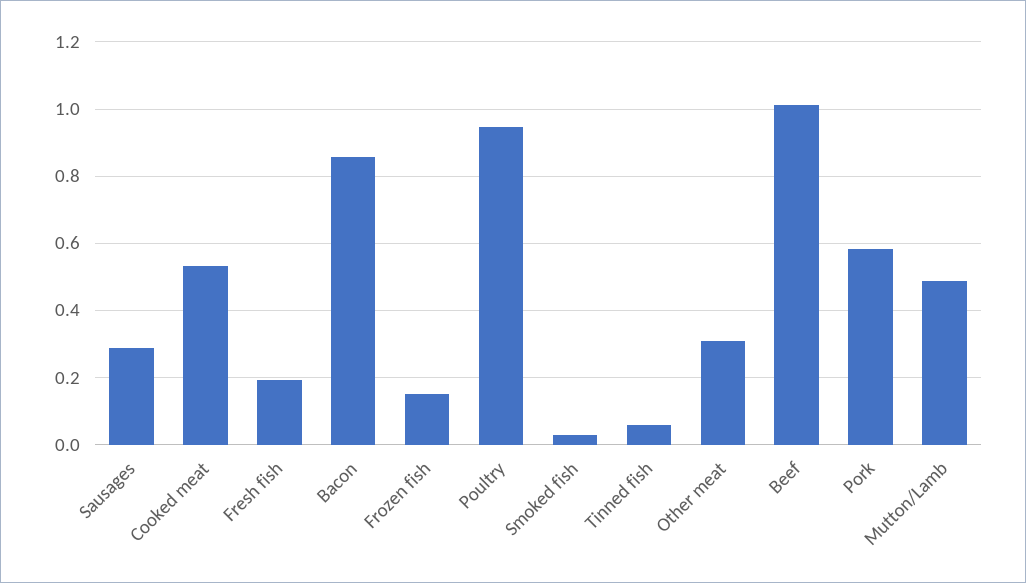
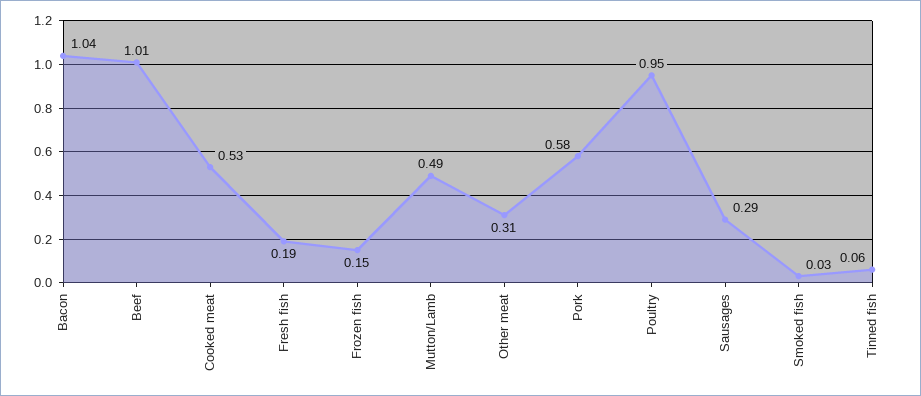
  {
    "Sausages": 0.29,
    "Cooked meat": 0.53,
    "Fresh fish": 0.19,
-   "Bacon": 0.86,
+   "Bacon": 1.04,
    "Frozen fish": 0.15,
    "Poultry": 0.95,
    "Smoked fish": 0.03,
    "Tinned fish": 0.06,
    "Other meat": 0.31,
    "Beef": 1.01,
    "Pork": 0.58,
    "Mutton/Lamb": 0.49
  }

